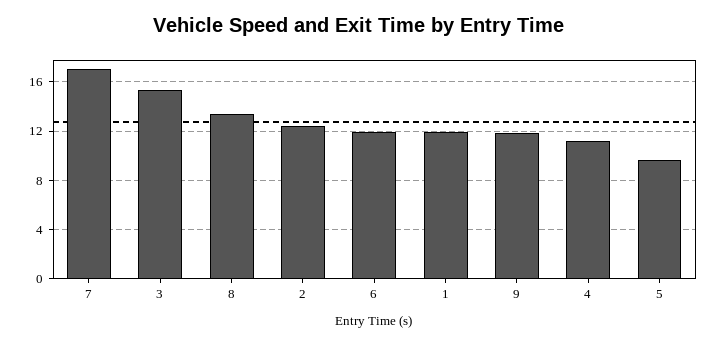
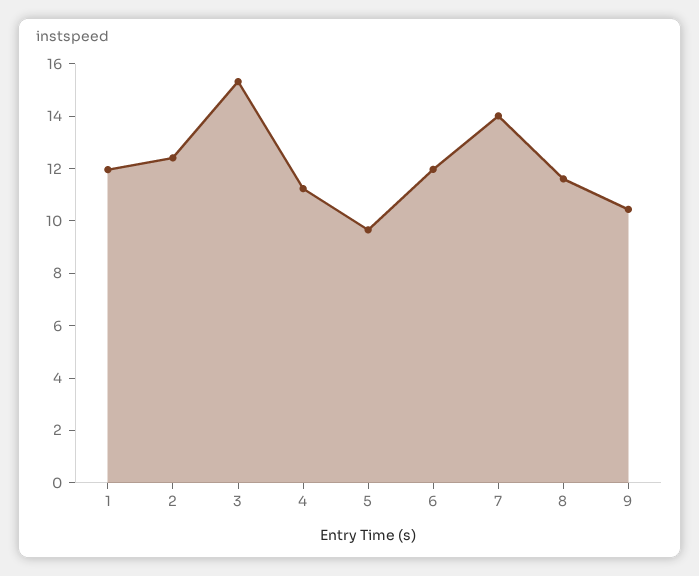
  {
-   "7": 17,
+   "7": 14,
    "3": 15.5,
-   "8": 13.5,
+   "8": 11.5,
    "2": 12.5,
    "6": 12,
    "1": 12,
-   "9": 12,
+   "9": 10.5,
    "4": 11,
    "5": 9.5
  }

